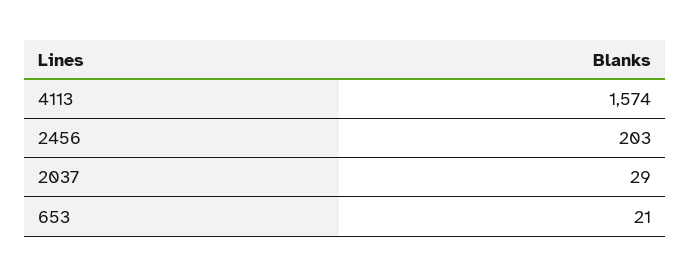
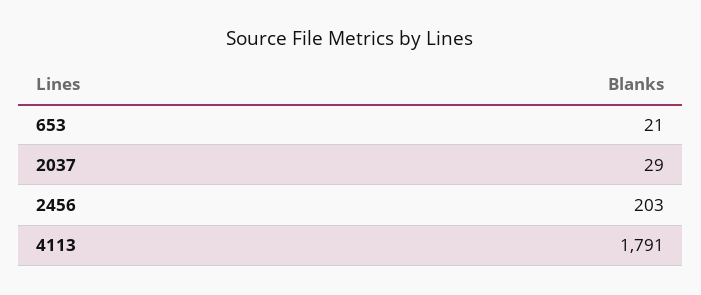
  {
-   "4113": 1574,
+   "4113": 1791,
    "2456": 203,
    "2037": 29,
    "653": 21
  }

